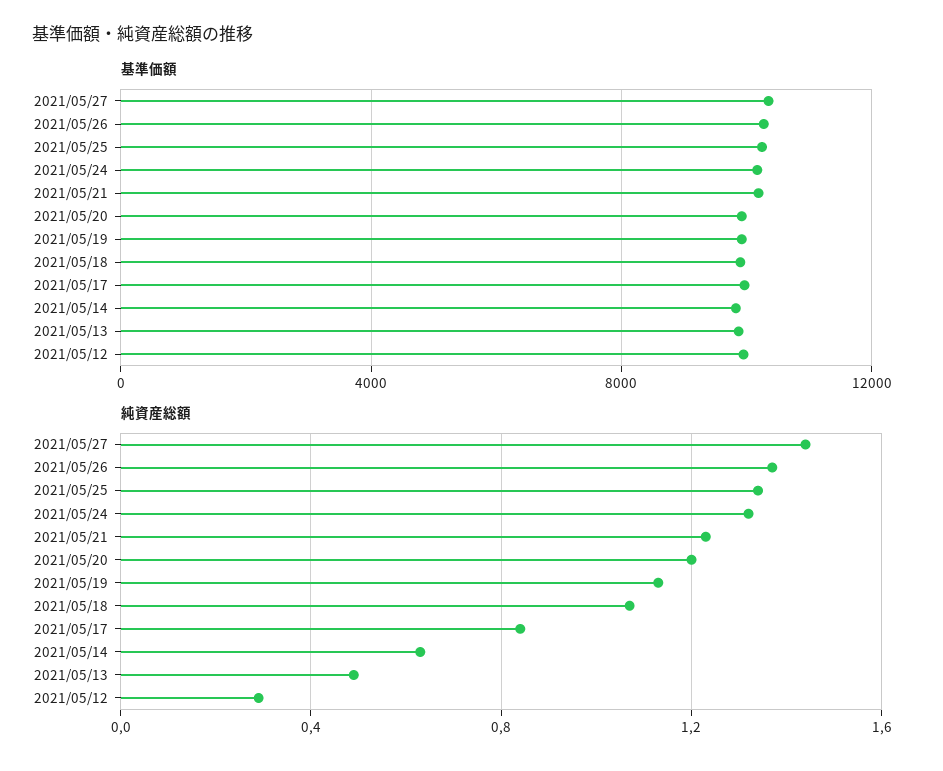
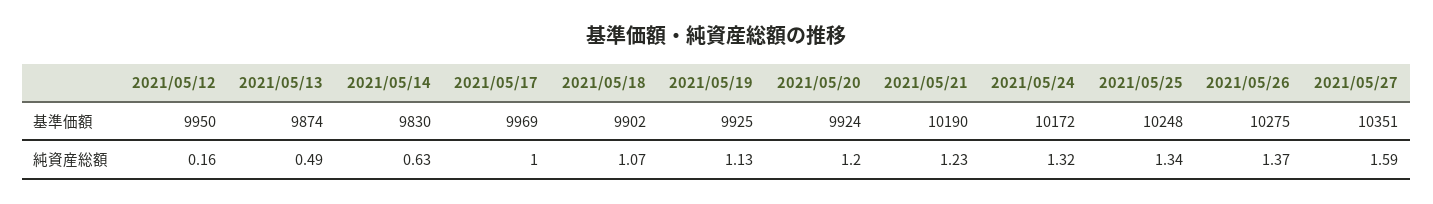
  {
    "基準価額": {
      "2021/05/27": 10351,
      "2021/05/26": 10275,
      "2021/05/25": 10248,
      "2021/05/24": 10172,
      "2021/05/21": 10190,
      "2021/05/20": 9924,
      "2021/05/19": 9925,
      "2021/05/18": 9902,
      "2021/05/17": 9969,
      "2021/05/14": 9830,
      "2021/05/13": 9874,
      "2021/05/12": 9950
    },
    "純資産総額": {
-     "2021/05/27": 1.45,
+     "2021/05/27": 1.59,
      "2021/05/26": 1.37,
      "2021/05/25": 1.34,
      "2021/05/24": 1.32,
      "2021/05/21": 1.23,
      "2021/05/20": 1.2,
      "2021/05/19": 1.13,
      "2021/05/18": 1.07,
-     "2021/05/17": 0.85,
+     "2021/05/17": 1,
      "2021/05/14": 0.63,
      "2021/05/13": 0.49,
-     "2021/05/12": 0.3
+     "2021/05/12": 0.16
    }
  }

